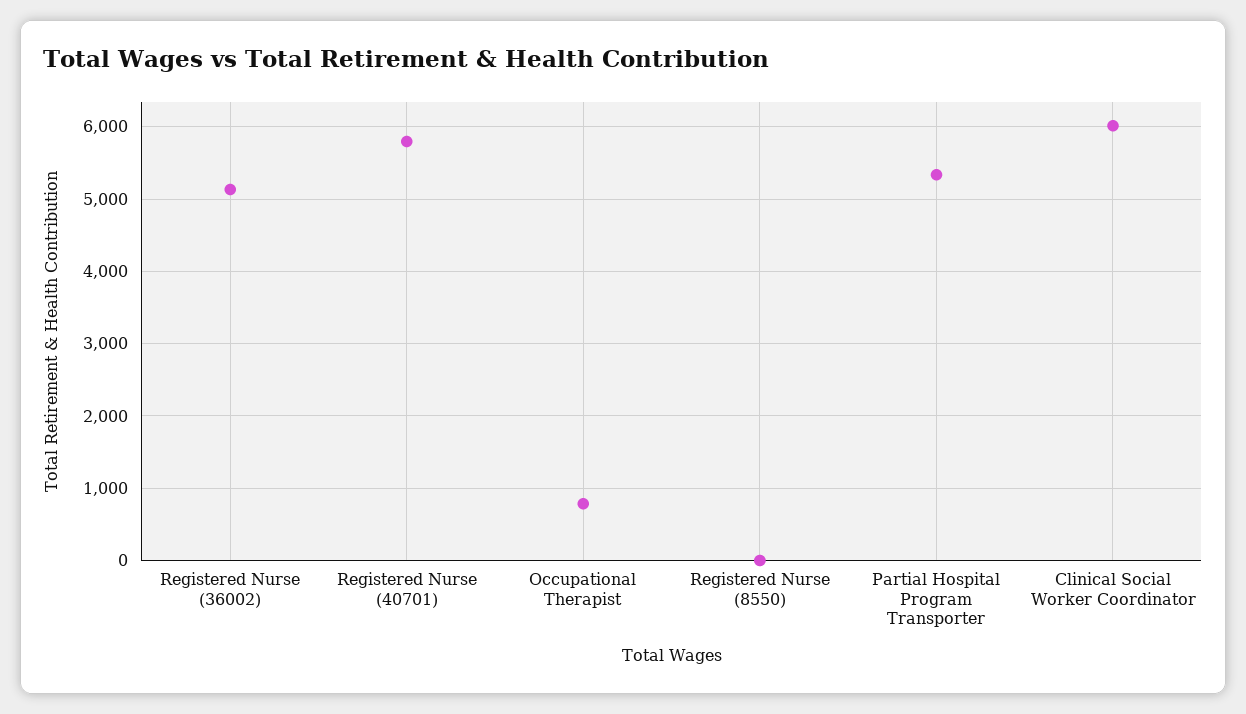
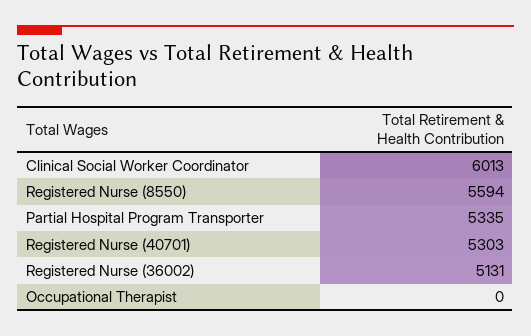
  {
    "Registered Nurse (36002)": 5131,
-   "Registered Nurse (40701)": 5800,
+   "Registered Nurse (40701)": 5303,
-   "Occupational Therapist": 800,
+   "Occupational Therapist": 0,
-   "Registered Nurse (8550)": 0,
+   "Registered Nurse (8550)": 5594,
    "Partial Hospital Program Transporter": 5335,
    "Clinical Social Worker Coordinator": 6013
  }

